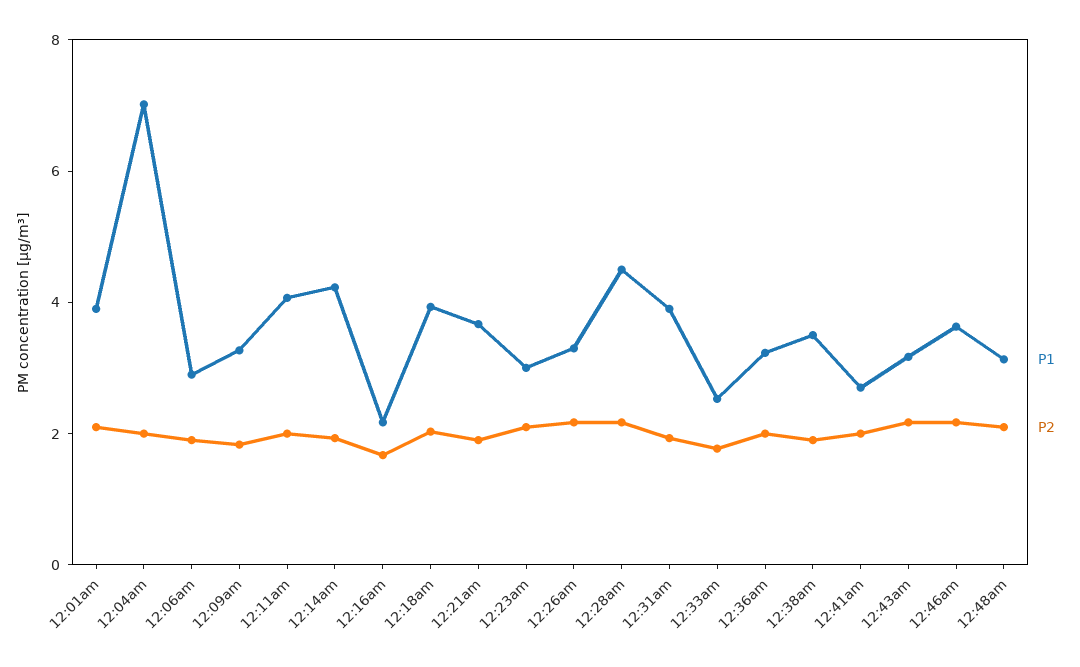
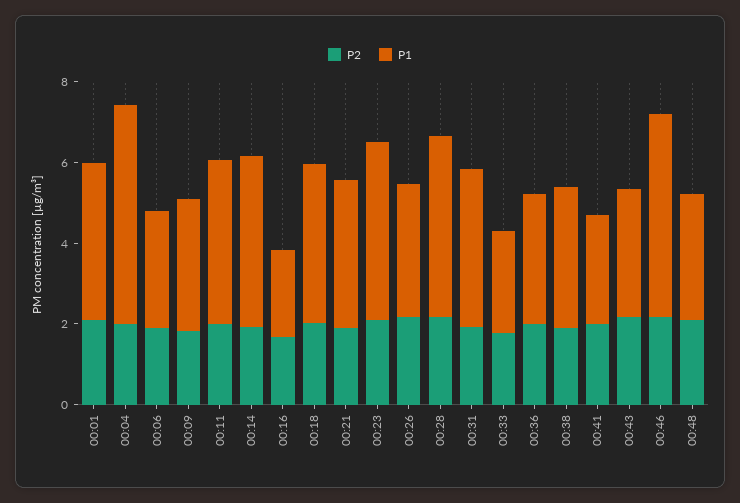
  {
    "P1": {
      "12:01am": 4,
-     "12:04am": 7,
+     "12:04am": 5.5,
      "12:06am": 3,
      "12:09am": 3.5,
      "12:11am": 4,
      "12:14am": 4,
      "12:16am": 2,
      "12:18am": 4,
      "12:21am": 3.5,
-     "12:23am": 3,
+     "12:23am": 4.5,
      "12:26am": 3.5,
      "12:28am": 4.5,
      "12:31am": 4,
      "12:33am": 2.5,
      "12:36am": 3,
      "12:38am": 3.5,
      "12:41am": 2.5,
      "12:43am": 3,
-     "12:46am": 3.5,
+     "12:46am": 5,
      "12:48am": 3
    },
    "P2": {
      "12:01am": 2,
      "12:04am": 2,
      "12:06am": 2,
      "12:09am": 2,
      "12:11am": 2,
      "12:14am": 2,
      "12:16am": 1.5,
      "12:18am": 2,
      "12:21am": 2,
      "12:23am": 2,
      "12:26am": 2,
      "12:28am": 2,
      "12:31am": 2,
      "12:33am": 2,
      "12:36am": 2,
      "12:38am": 2,
      "12:41am": 2,
      "12:43am": 2,
      "12:46am": 2,
      "12:48am": 2
    }
  }

